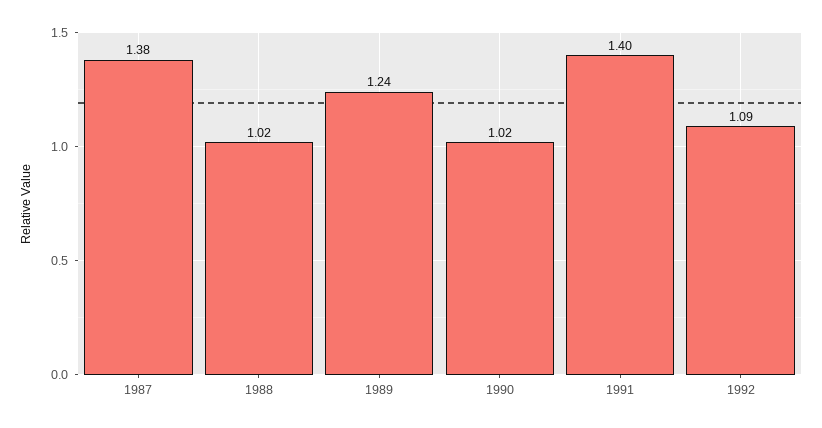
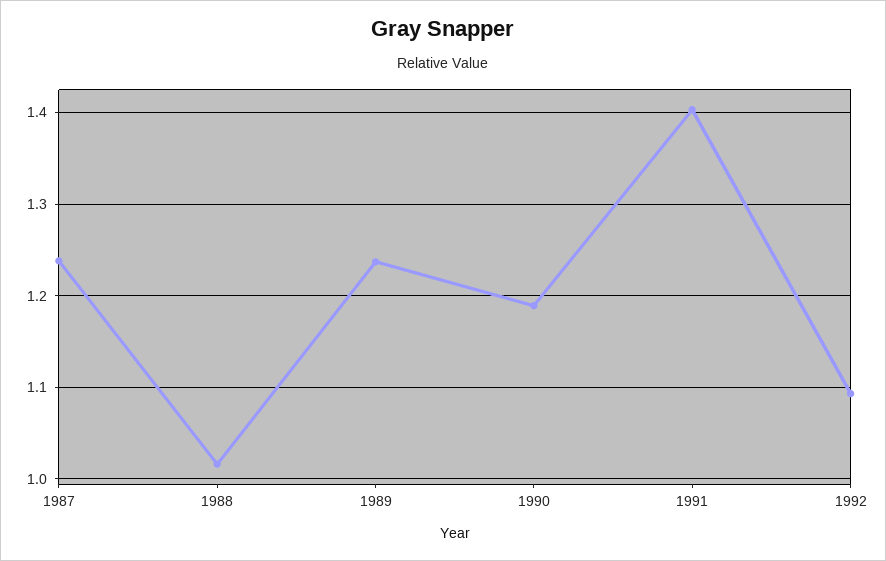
  {
-   "1987": 1.38,
+   "1987": 1.24,
    "1988": 1.02,
    "1989": 1.24,
-   "1990": 1.02,
+   "1990": 1.19,
    "1991": 1.4,
    "1992": 1.09
  }

